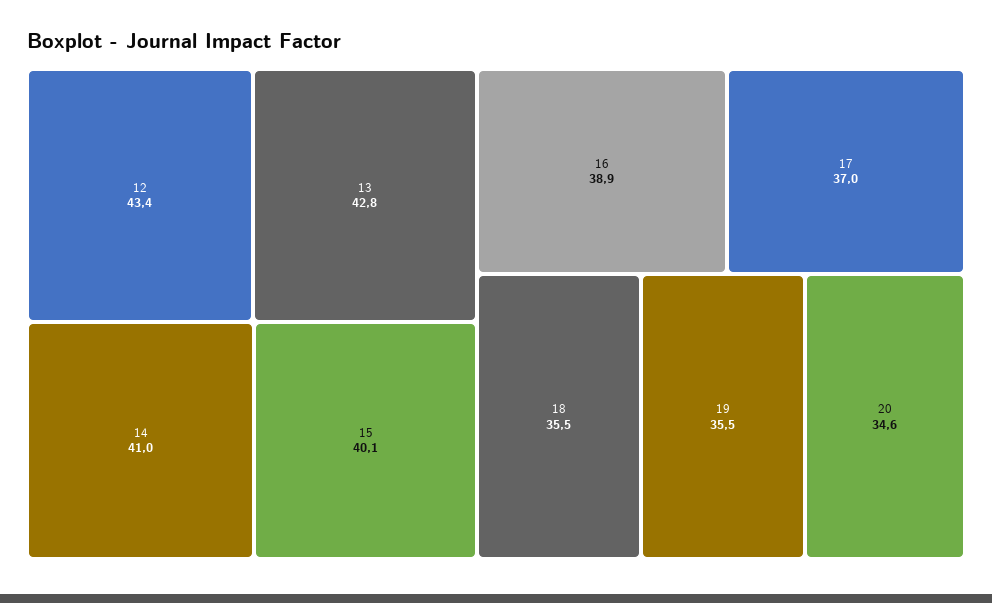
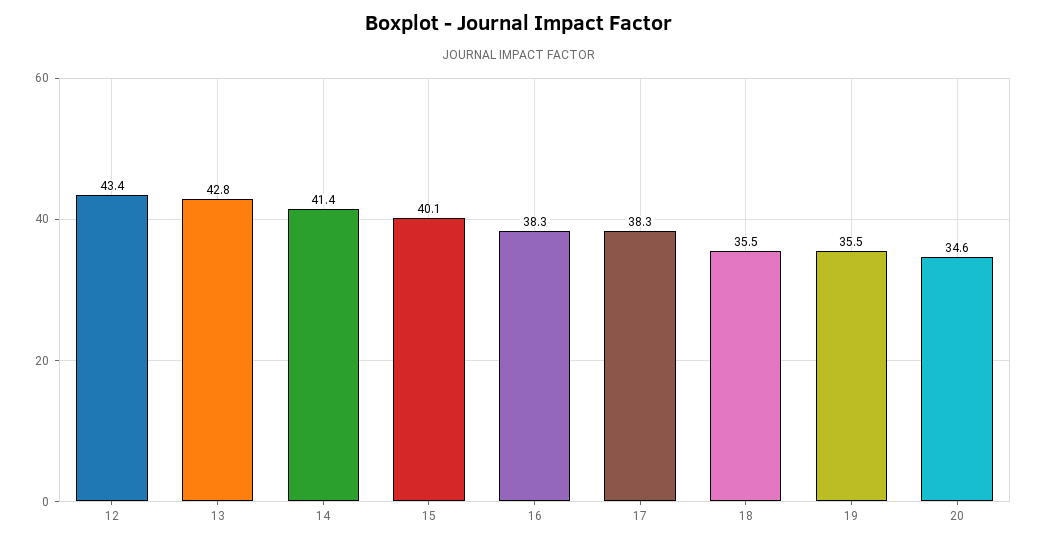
  {
    "12": 43.4,
    "13": 42.8,
-   "14": 41,
+   "14": 41.4,
    "15": 40.1,
-   "16": 38.9,
+   "16": 38.3,
-   "17": 37,
+   "17": 38.3,
    "18": 35.5,
    "19": 35.5,
    "20": 34.6
  }

